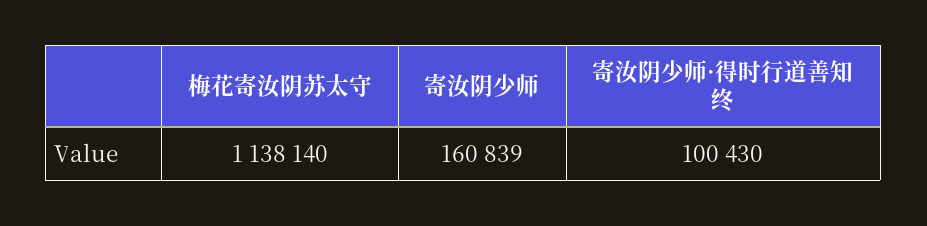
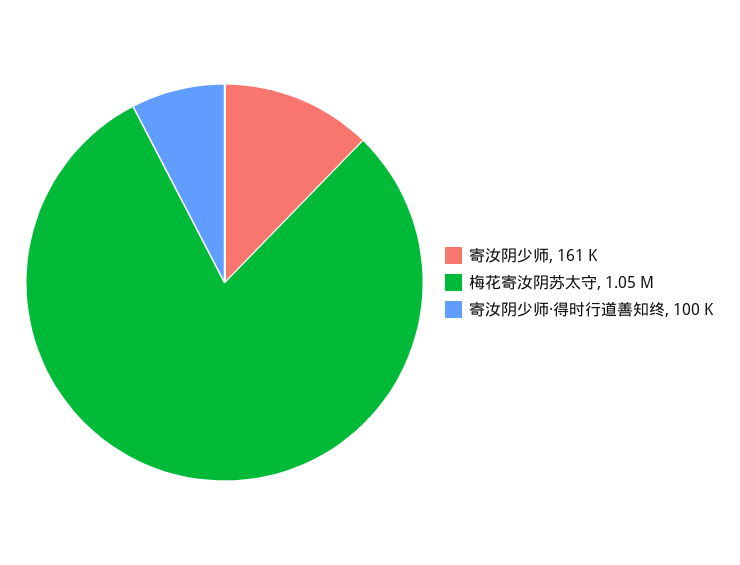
  {
-   "梅花寄汝阴苏太守": 1138140,
+   "梅花寄汝阴苏太守": 1050000,
    "寄汝阴少师": 160839,
    "寄汝阴少师·得时行道善知终": 100430
  }

